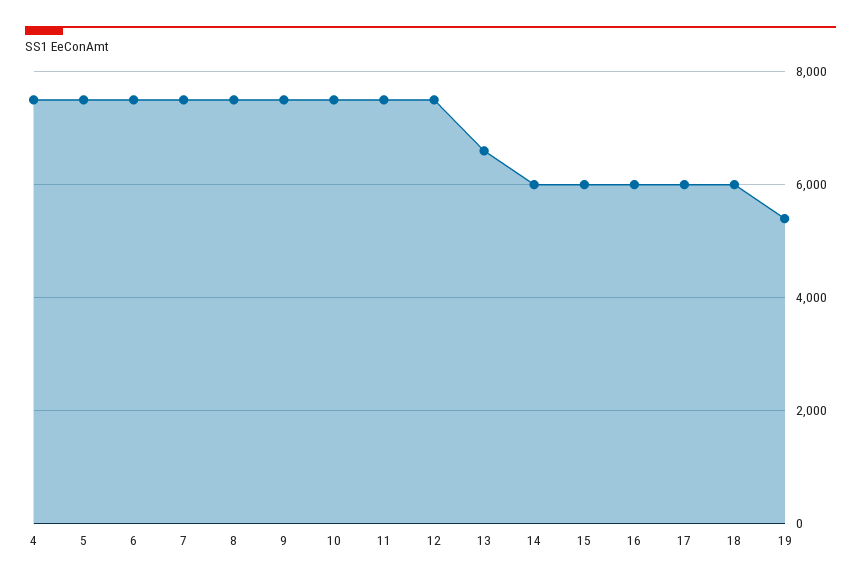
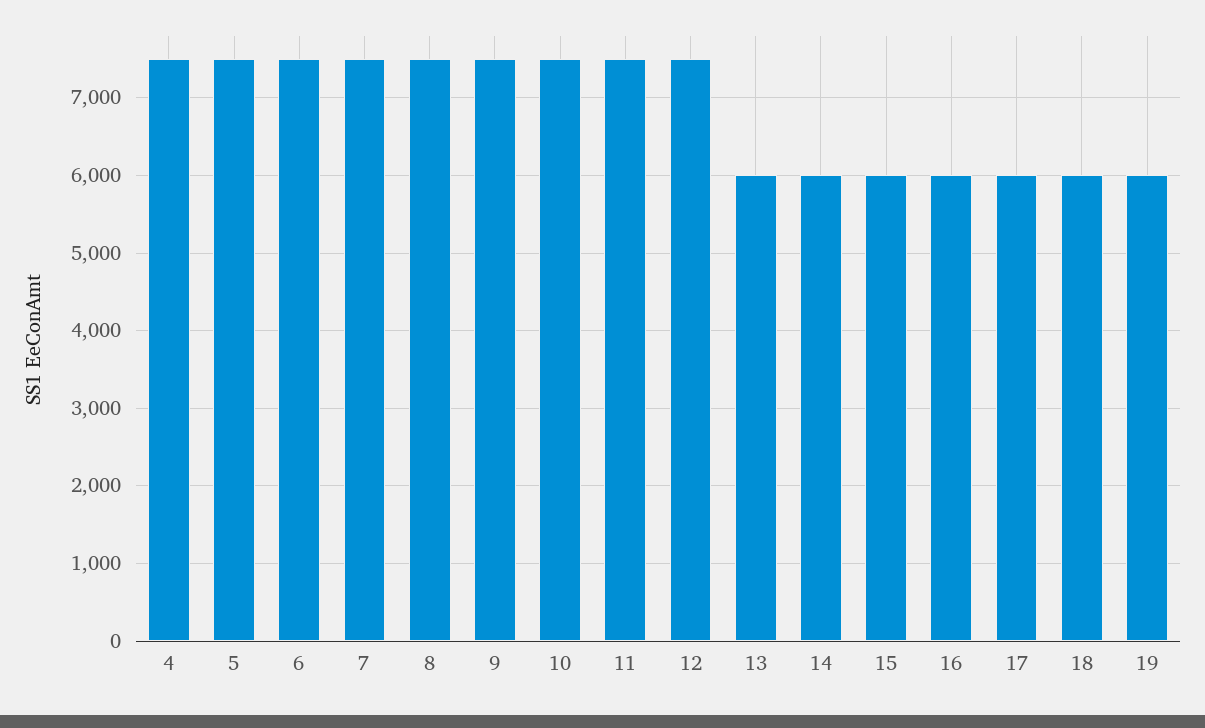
  {
    "4": 7500,
    "5": 7500,
    "6": 7500,
    "7": 7500,
    "8": 7500,
    "9": 7500,
    "10": 7500,
    "11": 7500,
    "12": 7500,
-   "13": 6600,
+   "13": 6000,
    "14": 6000,
    "15": 6000,
    "16": 6000,
    "17": 6000,
    "18": 6000,
-   "19": 5400
+   "19": 6000
  }

